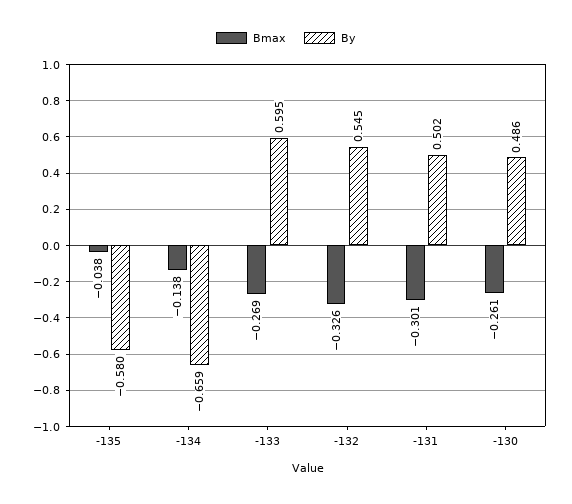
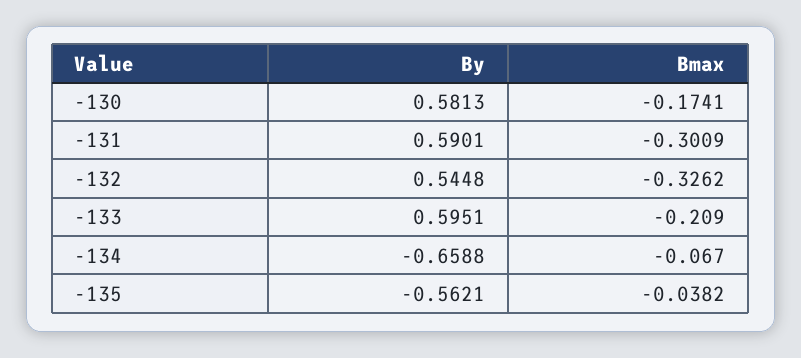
  {
    "Bmax": {
      "-135": -0.0382,
-     "-134": -0.138,
+     "-134": -0.067,
-     "-133": -0.269,
+     "-133": -0.209,
      "-132": -0.3262,
      "-131": -0.3009,
-     "-130": -0.261
+     "-130": -0.1741
    },
    "By": {
-     "-135": -0.58,
+     "-135": -0.5621,
      "-134": -0.6588,
      "-133": 0.5951,
      "-132": 0.5448,
-     "-131": 0.502,
+     "-131": 0.5901,
-     "-130": 0.486
+     "-130": 0.5813
    }
  }

